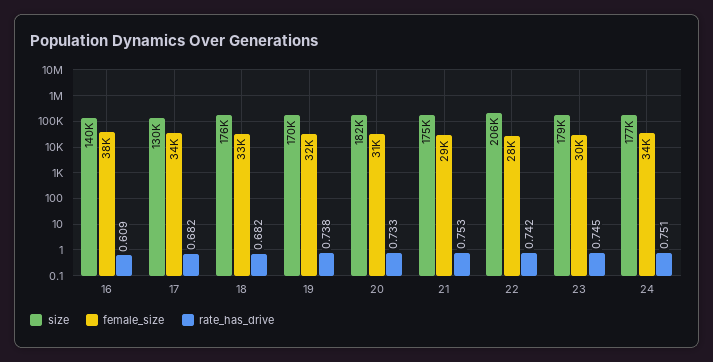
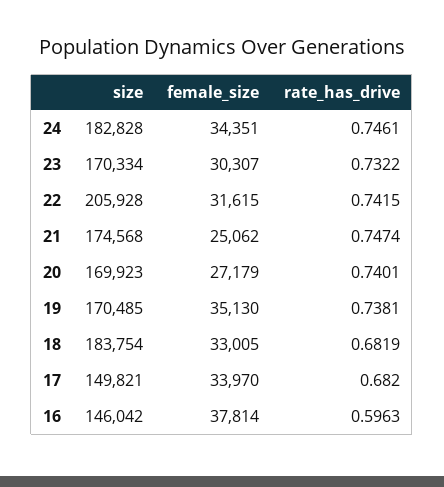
  {
    "size": {
-     "16": 140000,
+     "16": 146042,
-     "17": 130000,
+     "17": 149821,
-     "18": 176000,
+     "18": 183754,
      "19": 170485,
-     "20": 182000,
+     "20": 169923,
      "21": 174568,
      "22": 205928,
-     "23": 179000,
+     "23": 170334,
-     "24": 177000
+     "24": 182828
    },
    "female_size": {
      "16": 37814,
      "17": 33970,
      "18": 33005,
-     "19": 32000,
+     "19": 35130,
-     "20": 31000,
+     "20": 27179,
-     "21": 29000,
+     "21": 25062,
-     "22": 28000,
+     "22": 31615,
      "23": 30307,
      "24": 34351
    },
    "rate_has_drive": {
-     "16": 0.609,
+     "16": 0.5963,
      "17": 0.682,
      "18": 0.6819,
      "19": 0.7381,
-     "20": 0.733,
+     "20": 0.7401,
-     "21": 0.753,
+     "21": 0.7474,
      "22": 0.7415,
-     "23": 0.745,
+     "23": 0.7322,
-     "24": 0.751
+     "24": 0.7461
    }
  }

